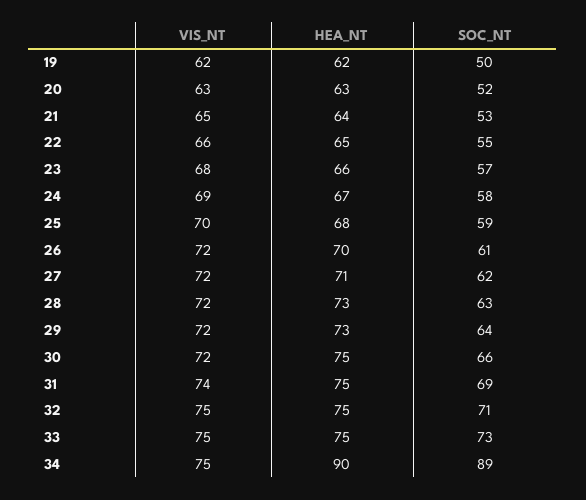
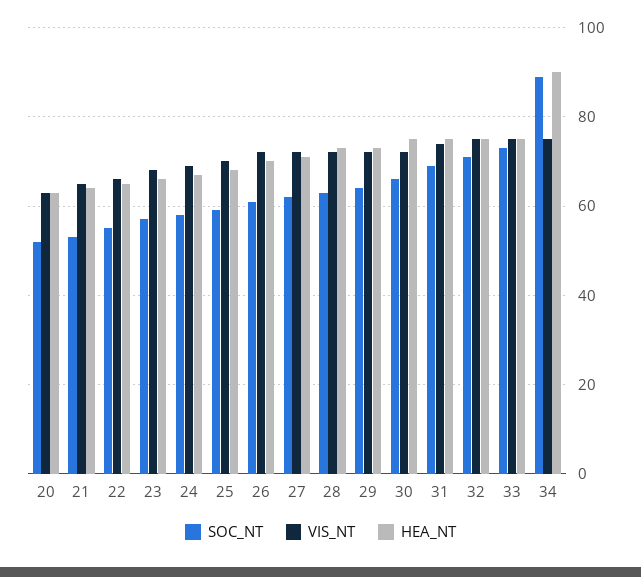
  {
    "VIS_NT": {
-     "19": 62,
      "20": 63,
      "21": 65,
      "22": 66,
      "23": 68,
      "24": 69,
      "25": 70,
      "26": 72,
      "27": 72,
      "28": 72,
      "29": 72,
      "30": 72,
      "31": 74,
      "32": 75,
      "33": 75,
      "34": 75
    },
    "HEA_NT": {
-     "19": 62,
      "20": 63,
      "21": 64,
      "22": 65,
      "23": 66,
      "24": 67,
      "25": 68,
      "26": 70,
      "27": 71,
      "28": 73,
      "29": 73,
      "30": 75,
      "31": 75,
      "32": 75,
      "33": 75,
      "34": 90
    },
    "SOC_NT": {
-     "19": 50,
      "20": 52,
      "21": 53,
      "22": 55,
      "23": 57,
      "24": 58,
      "25": 59,
      "26": 61,
      "27": 62,
      "28": 63,
      "29": 64,
      "30": 66,
      "31": 69,
      "32": 71,
      "33": 73,
      "34": 89
    }
  }

